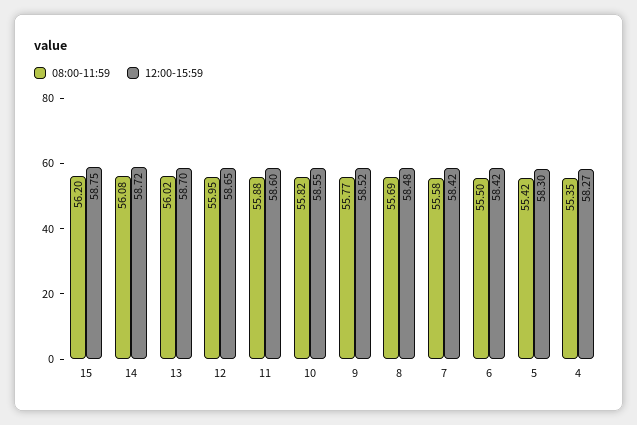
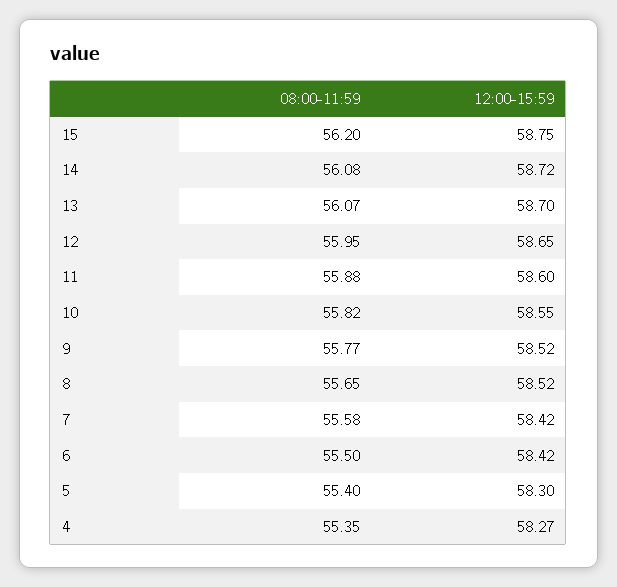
  {
    "08:00-11:59": {
      "15": 56.2,
      "14": 56.08,
-     "13": 56.02,
+     "13": 56.07,
      "12": 55.95,
      "11": 55.88,
      "10": 55.82,
      "9": 55.77,
-     "8": 55.69,
+     "8": 55.65,
      "7": 55.58,
      "6": 55.5,
-     "5": 55.42,
+     "5": 55.4,
      "4": 55.35
    },
    "12:00-15:59": {
      "15": 58.75,
      "14": 58.72,
      "13": 58.7,
      "12": 58.65,
      "11": 58.6,
      "10": 58.55,
      "9": 58.52,
-     "8": 58.48,
+     "8": 58.52,
      "7": 58.42,
      "6": 58.42,
      "5": 58.3,
      "4": 58.27
    }
  }

